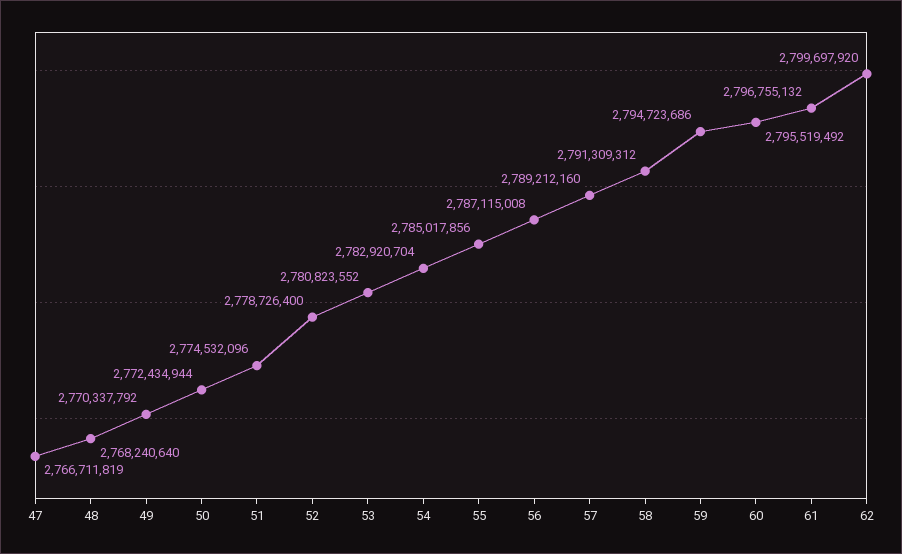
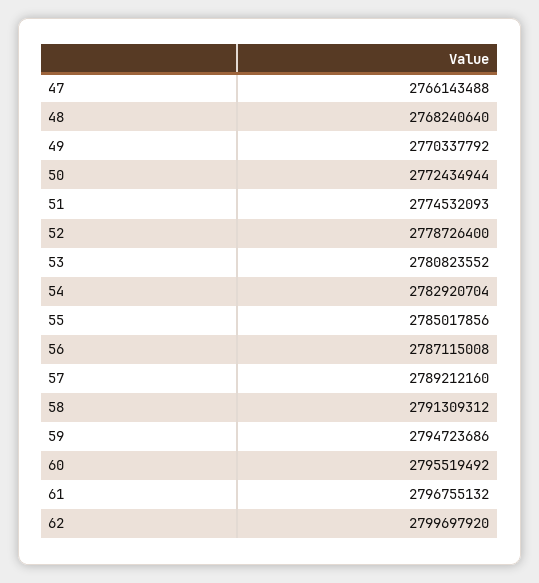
  {
-   "47": 2766711819,
+   "47": 2766143488,
    "48": 2768240640,
    "49": 2770337792,
    "50": 2772434944,
-   "51": 2774532096,
+   "51": 2774532093,
    "52": 2778726400,
    "53": 2780823552,
    "54": 2782920704,
    "55": 2785017856,
    "56": 2787115008,
    "57": 2789212160,
    "58": 2791309312,
    "59": 2794723686,
    "60": 2795519492,
    "61": 2796755132,
    "62": 2799697920
  }

